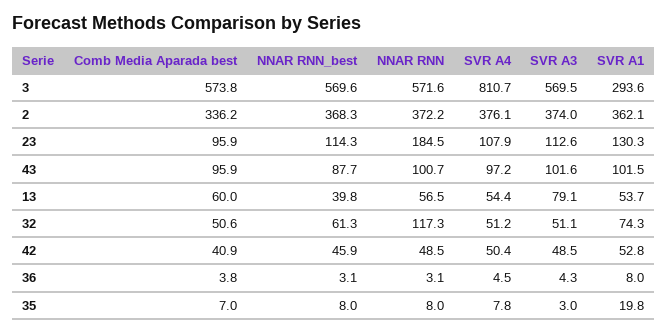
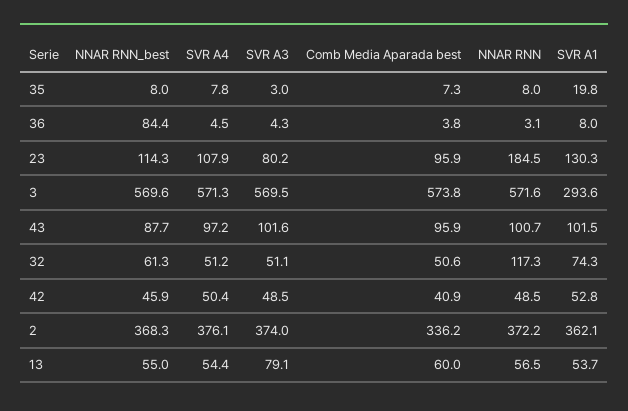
  {
    "Comb Media Aparada best": {
      "3": 573.8,
      "2": 336.2,
      "23": 95.9,
      "43": 95.9,
      "13": 60,
      "32": 50.6,
      "42": 40.9,
      "36": 3.8,
-     "35": 7
+     "35": 7.3
    },
    "NNAR RNN_best": {
      "3": 569.6,
      "2": 368.3,
      "23": 114.3,
      "43": 87.7,
-     "13": 39.8,
+     "13": 55,
      "32": 61.3,
      "42": 45.9,
-     "36": 3.1,
+     "36": 84.4,
      "35": 8
    },
    "NNAR RNN": {
      "3": 571.6,
      "2": 372.2,
      "23": 184.5,
      "43": 100.7,
      "13": 56.5,
      "32": 117.3,
      "42": 48.5,
      "36": 3.1,
      "35": 8
    },
    "SVR A4": {
-     "3": 810.7,
+     "3": 571.3,
      "2": 376.1,
      "23": 107.9,
      "43": 97.2,
      "13": 54.4,
      "32": 51.2,
      "42": 50.4,
      "36": 4.5,
      "35": 7.8
    },
    "SVR A3": {
      "3": 569.5,
      "2": 374,
-     "23": 112.6,
+     "23": 80.2,
      "43": 101.6,
      "13": 79.1,
      "32": 51.1,
      "42": 48.5,
      "36": 4.3,
      "35": 3
    },
    "SVR A1": {
      "3": 293.6,
      "2": 362.1,
      "23": 130.3,
      "43": 101.5,
      "13": 53.7,
      "32": 74.3,
      "42": 52.8,
      "36": 8,
      "35": 19.8
    }
  }

